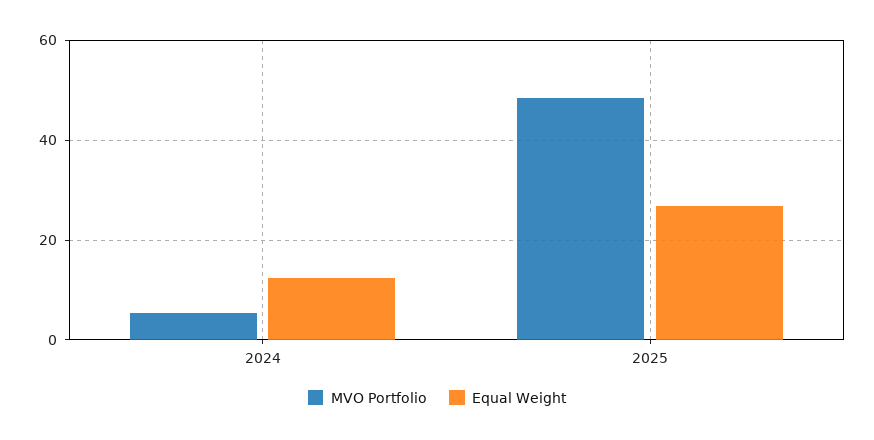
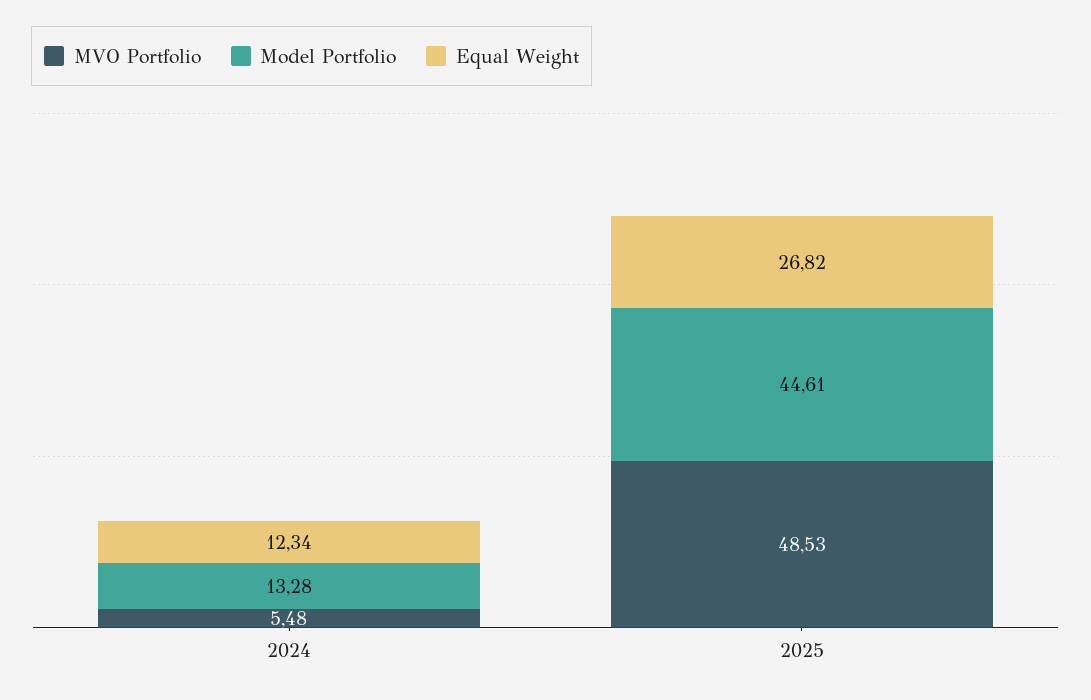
  {
    "MVO Portfolio": {
      "2024": 5.48,
      "2025": 48.53
    },
    "Equal Weight": {
      "2024": 12.34,
      "2025": 26.82
-   }
+   },
+   "Model Portfolio": {
+     "2024": 13.28,
+     "2025": 44.61
+   }
  }

